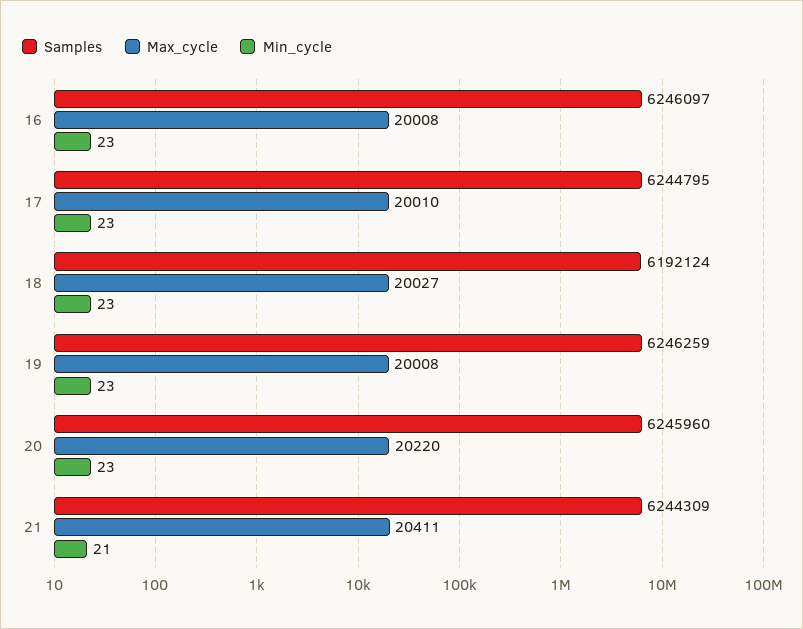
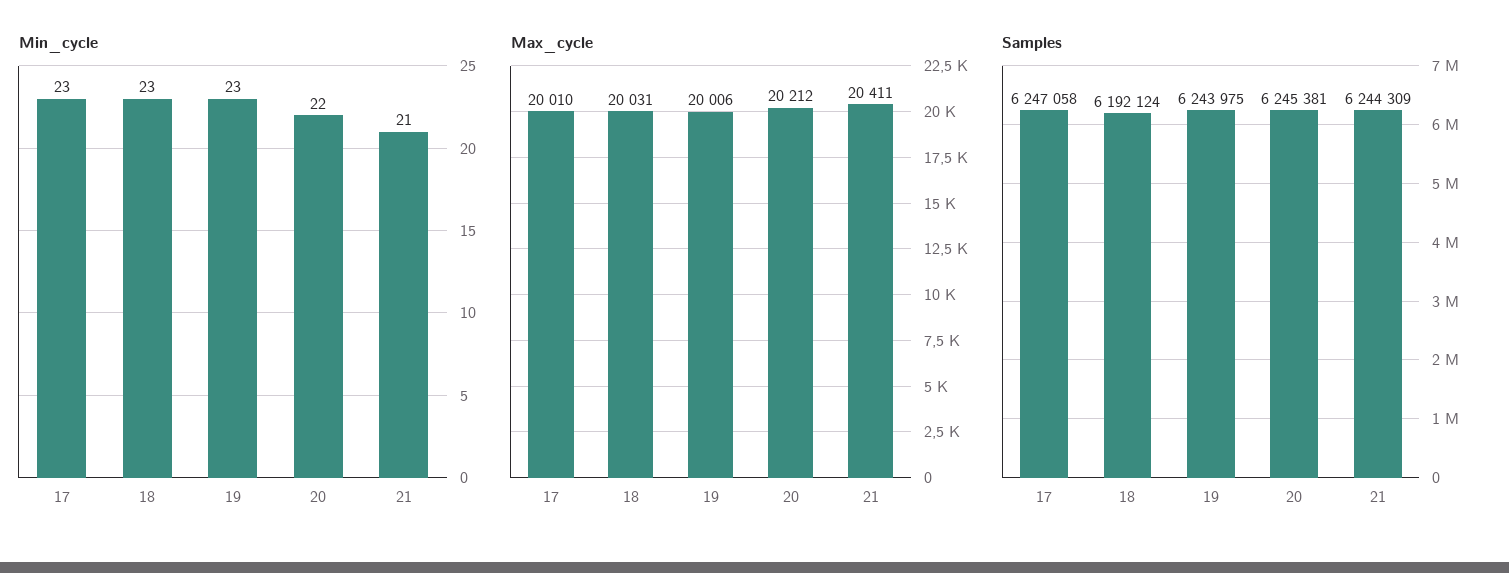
  {
    "Samples": {
-     "16": 6246097,
-     "17": 6244795,
+     "17": 6247058,
      "18": 6192124,
-     "19": 6246259,
+     "19": 6243975,
-     "20": 6245960,
+     "20": 6245381,
      "21": 6244309
    },
    "Max_cycle": {
-     "16": 20008,
      "17": 20010,
-     "18": 20027,
+     "18": 20031,
-     "19": 20008,
+     "19": 20006,
-     "20": 20220,
+     "20": 20212,
      "21": 20411
    },
    "Min_cycle": {
-     "16": 23,
      "17": 23,
      "18": 23,
      "19": 23,
-     "20": 23,
+     "20": 22,
      "21": 21
    }
  }

